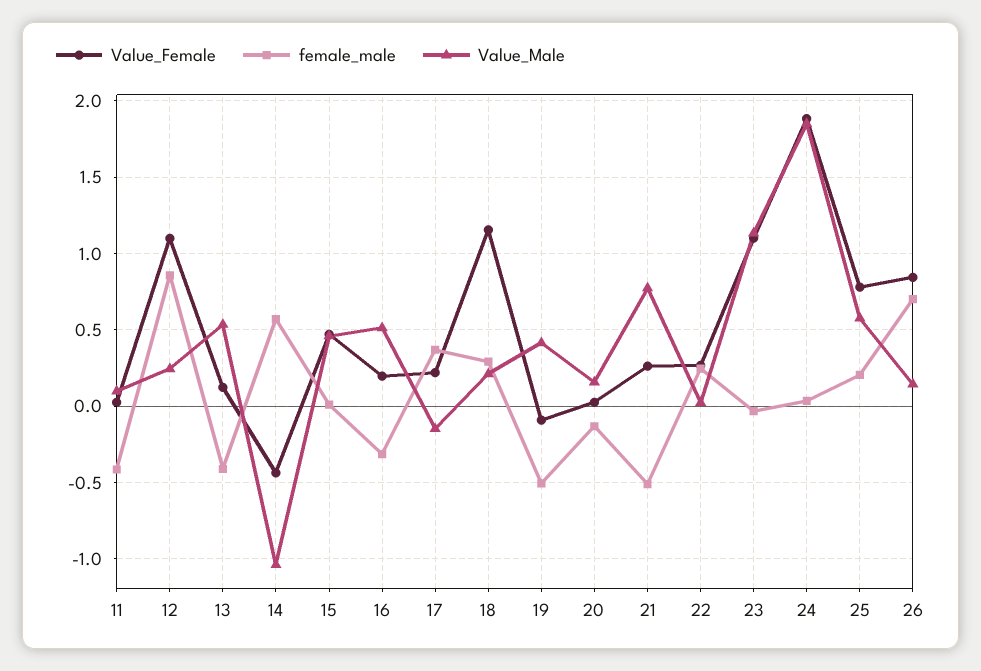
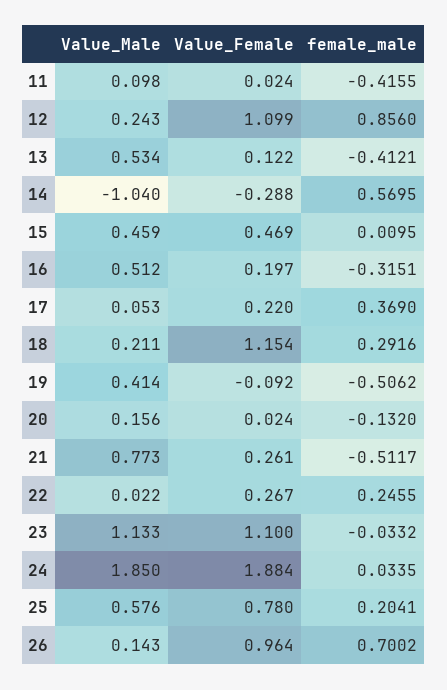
  {
    "Value_Female": {
      "11": 0.024,
      "12": 1.099,
      "13": 0.122,
-     "14": -0.45,
+     "14": -0.288,
      "15": 0.469,
      "16": 0.197,
      "17": 0.22,
      "18": 1.154,
      "19": -0.092,
      "20": 0.024,
      "21": 0.261,
      "22": 0.267,
      "23": 1.1,
      "24": 1.884,
      "25": 0.78,
-     "26": 0.85
+     "26": 0.964
    },
    "female_male": {
      "11": -0.4155,
      "12": 0.856,
      "13": -0.4121,
      "14": 0.5695,
      "15": 0.0095,
      "16": -0.3151,
      "17": 0.369,
      "18": 0.2916,
      "19": -0.5062,
      "20": -0.132,
      "21": -0.5117,
      "22": 0.2455,
      "23": -0.0332,
      "24": 0.0335,
      "25": 0.2041,
      "26": 0.7002
    },
    "Value_Male": {
      "11": 0.098,
      "12": 0.243,
      "13": 0.534,
      "14": -1.04,
      "15": 0.459,
      "16": 0.512,
-     "17": -0.15,
+     "17": 0.053,
      "18": 0.211,
      "19": 0.414,
      "20": 0.156,
      "21": 0.773,
      "22": 0.022,
      "23": 1.133,
      "24": 1.85,
      "25": 0.576,
      "26": 0.143
    }
  }

